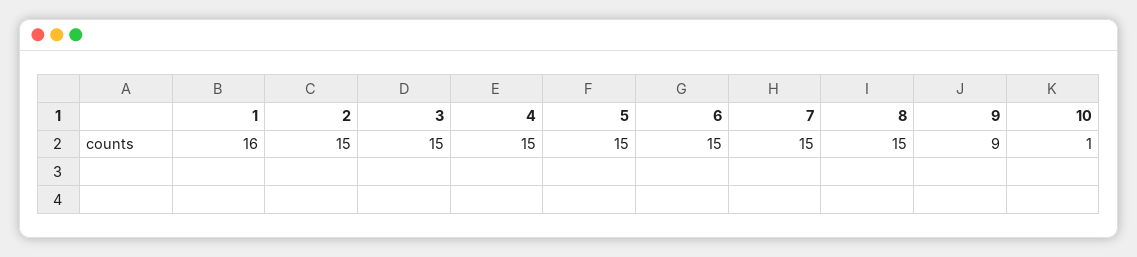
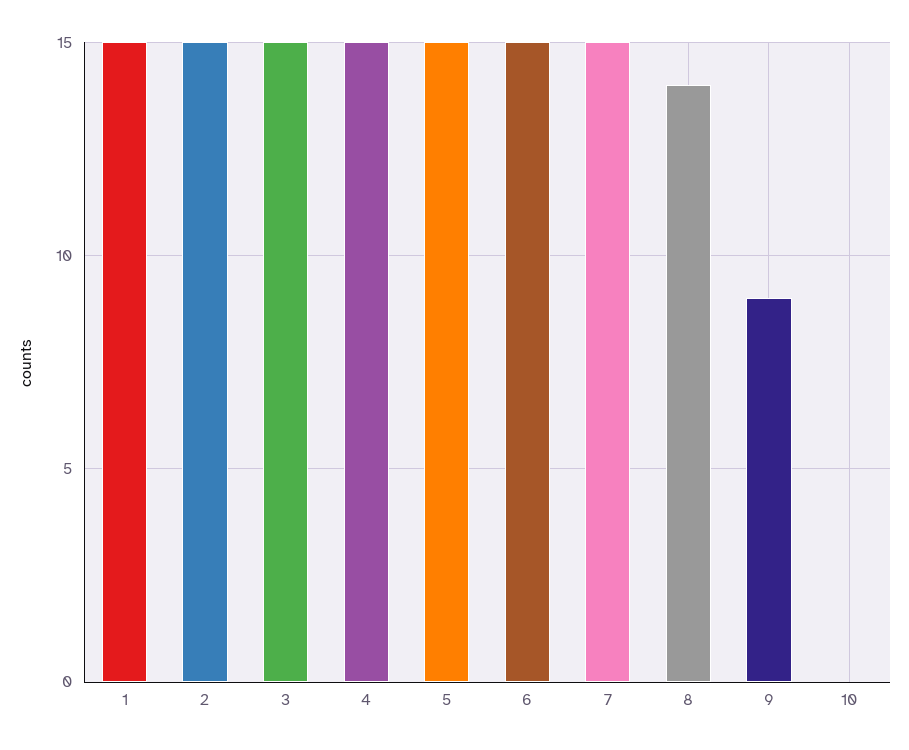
  {
-   "1": 16,
+   "1": 15,
    "2": 15,
    "3": 15,
    "4": 15,
    "5": 15,
    "6": 15,
    "7": 15,
-   "8": 15,
+   "8": 14,
    "9": 9,
-   "10": 1
+   "10": 0
  }

